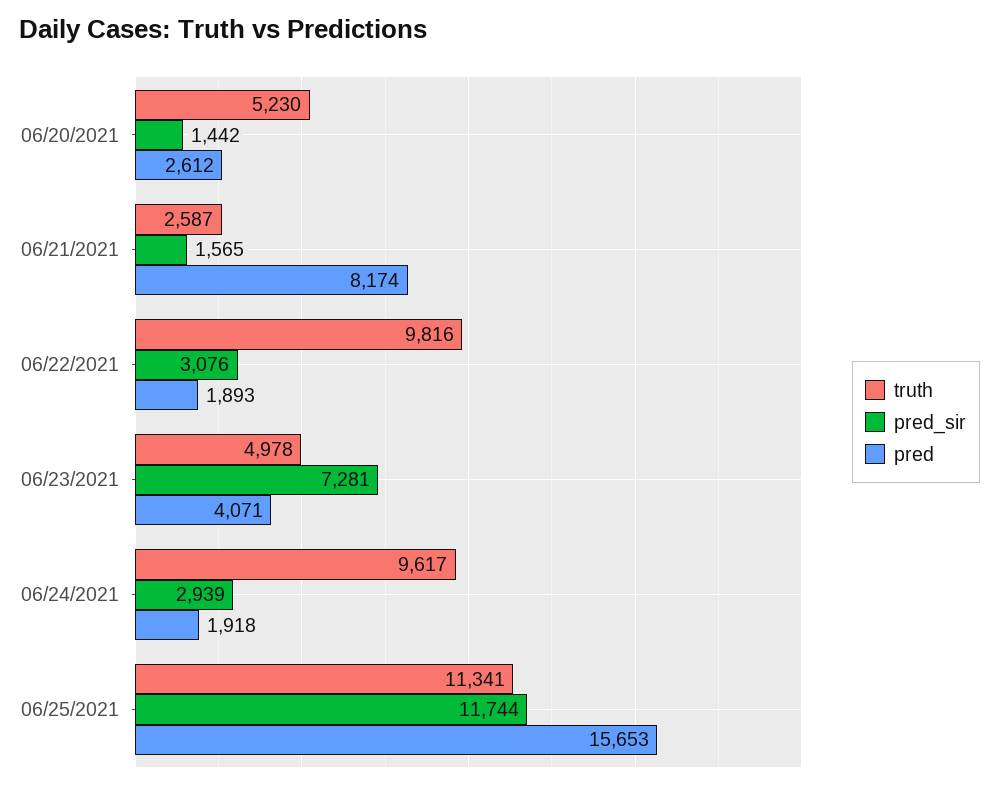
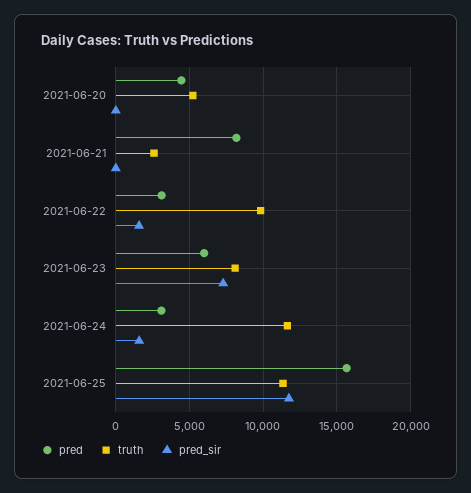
  {
    "truth": {
      "06/20/2021": 5230,
      "06/21/2021": 2587,
      "06/22/2021": 9816,
-     "06/23/2021": 4978,
+     "06/23/2021": 8000,
-     "06/24/2021": 9617,
+     "06/24/2021": 11500,
      "06/25/2021": 11341
    },
    "pred_sir": {
-     "06/20/2021": 1442,
+     "06/20/2021": 0,
-     "06/21/2021": 1565,
+     "06/21/2021": 0,
-     "06/22/2021": 3076,
+     "06/22/2021": 1500,
      "06/23/2021": 7281,
-     "06/24/2021": 2939,
+     "06/24/2021": 1500,
      "06/25/2021": 11744
    },
    "pred": {
-     "06/20/2021": 2612,
+     "06/20/2021": 4500,
      "06/21/2021": 8174,
-     "06/22/2021": 1893,
+     "06/22/2021": 3000,
-     "06/23/2021": 4071,
+     "06/23/2021": 6000,
-     "06/24/2021": 1918,
+     "06/24/2021": 3000,
      "06/25/2021": 15653
    }
  }

